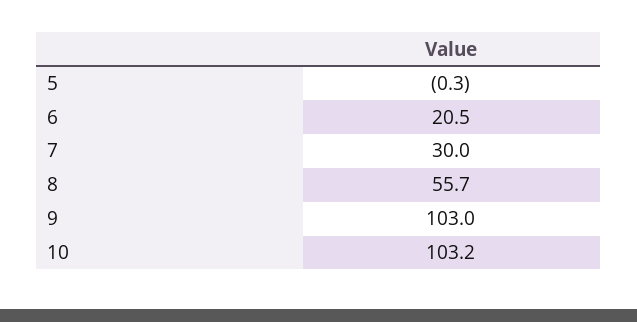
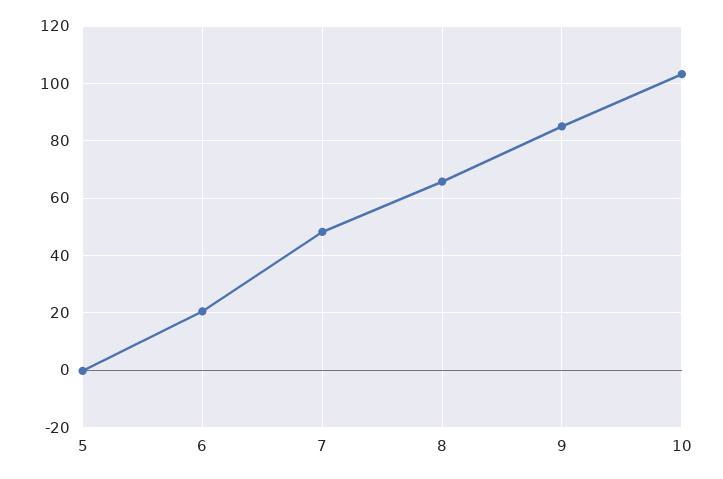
  {
    "5": -0.3,
    "6": 20.5,
-   "7": 30,
+   "7": 47.5,
-   "8": 55.7,
+   "8": 65,
-   "9": 103,
+   "9": 85,
    "10": 103.2
  }

